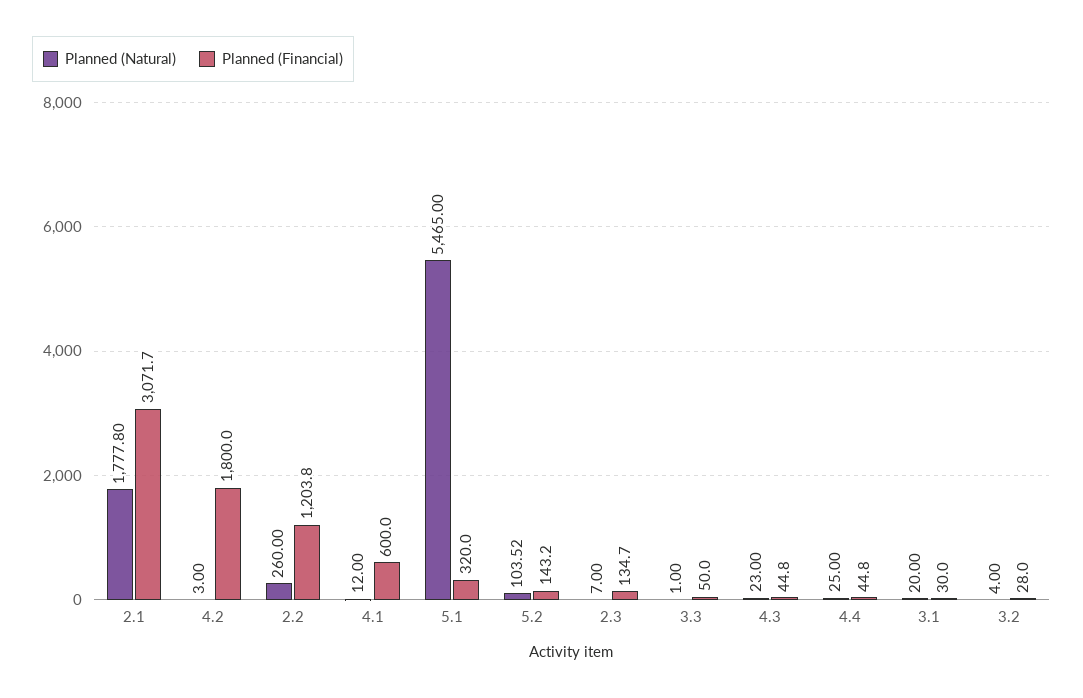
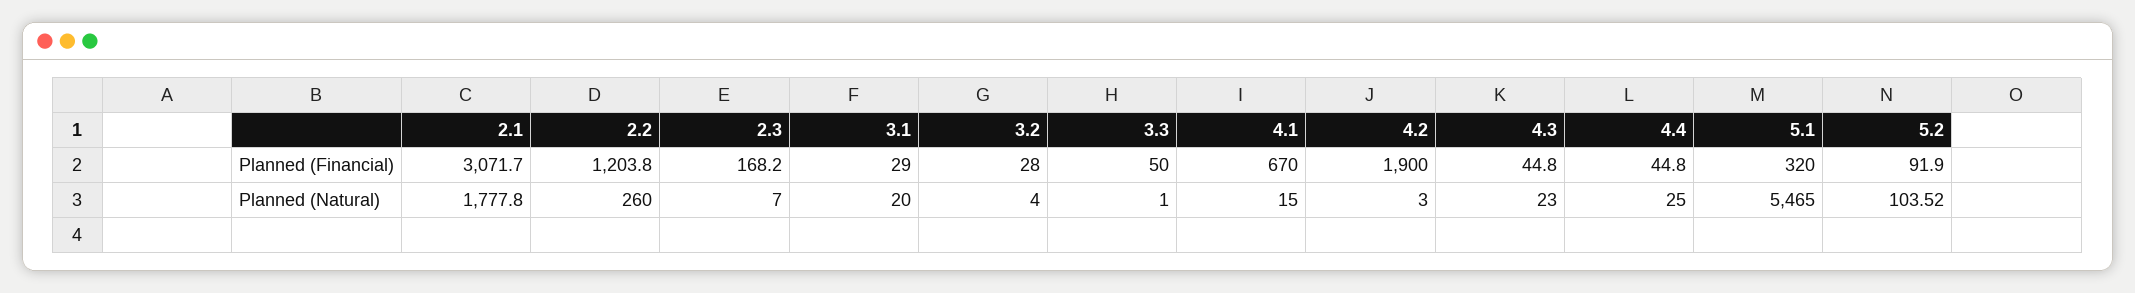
  {
    "Planned (Natural)": {
      "2.1": 1777.8,
      "4.2": 3,
      "2.2": 260,
-     "4.1": 12,
+     "4.1": 15,
      "5.1": 5465,
      "5.2": 103.52,
      "2.3": 7,
      "3.3": 1,
      "4.3": 23,
      "4.4": 25,
      "3.1": 20,
      "3.2": 4
    },
    "Planned (Financial)": {
      "2.1": 3071.7,
-     "4.2": 1800,
+     "4.2": 1900,
      "2.2": 1203.8,
-     "4.1": 600,
+     "4.1": 670,
      "5.1": 320,
-     "5.2": 143.2,
+     "5.2": 91.9,
-     "2.3": 134.7,
+     "2.3": 168.2,
      "3.3": 50,
      "4.3": 44.8,
      "4.4": 44.8,
-     "3.1": 30,
+     "3.1": 29,
      "3.2": 28
    }
  }

